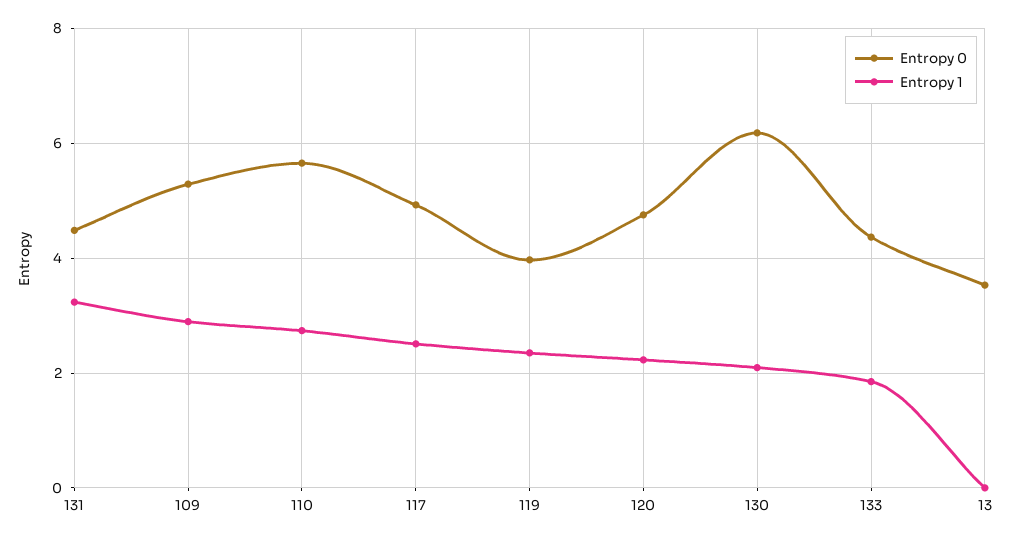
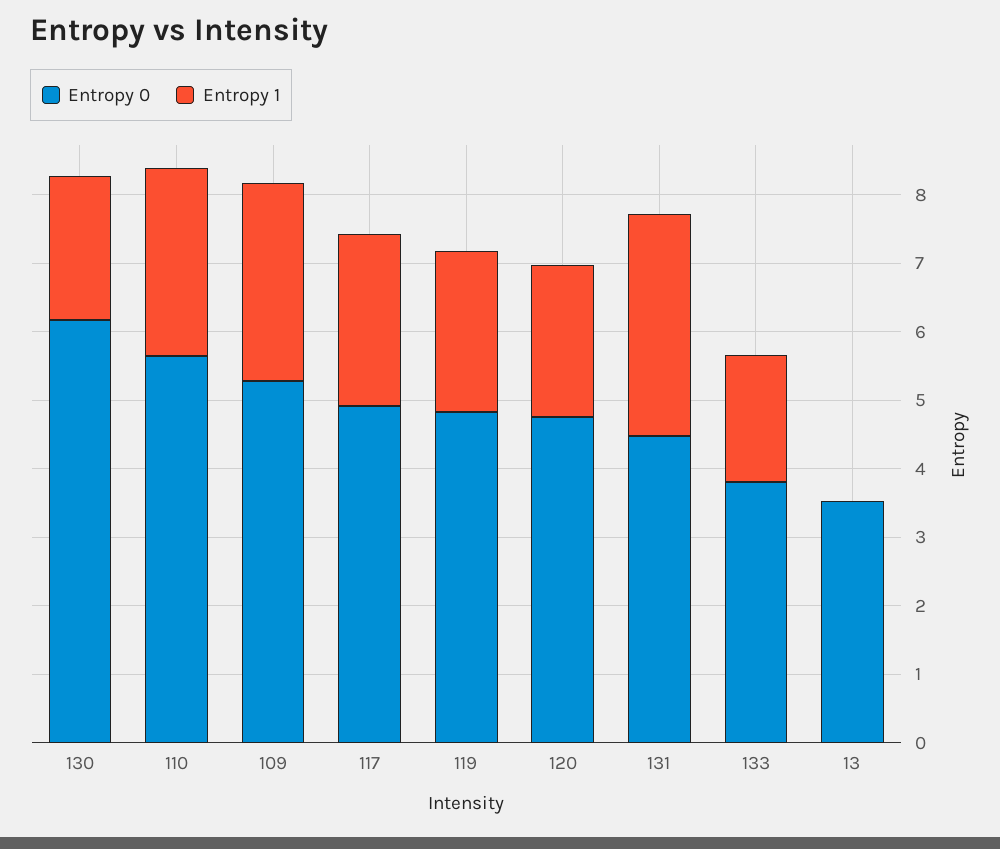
  {
    "Entropy 0": {
      "131": 4.4,
      "109": 5.2,
      "110": 5.6,
      "117": 5,
-     "119": 4,
+     "119": 4.8,
      "120": 4.8,
      "130": 6.2,
-     "133": 4.4,
+     "133": 3.8,
      "13": 3.6
    },
    "Entropy 1": {
      "131": 3.2,
      "109": 2.8,
      "110": 2.8,
      "117": 2.6,
      "119": 2.4,
      "120": 2.2,
      "130": 2,
      "133": 1.8,
      "13": 0
    }
  }

